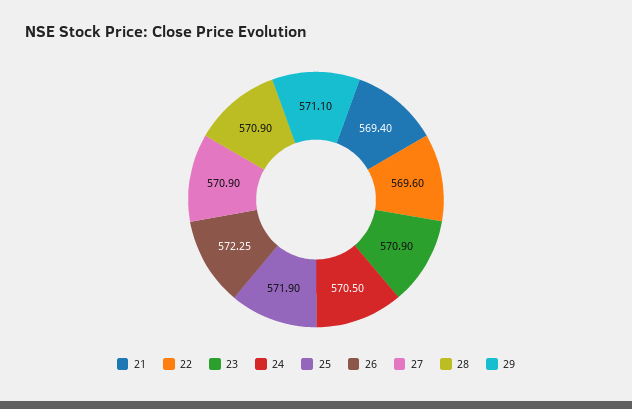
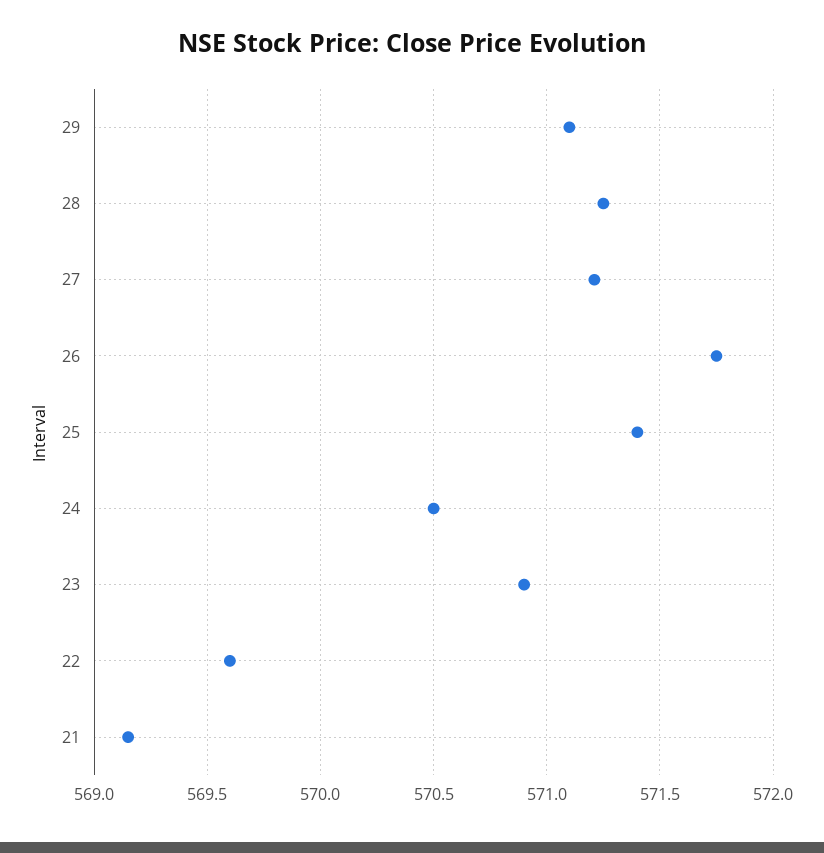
  {
-   "21": 569.4,
+   "21": 569.15,
    "22": 569.6,
    "23": 570.9,
    "24": 570.5,
-   "25": 571.9,
+   "25": 571.4,
-   "26": 572.25,
+   "26": 571.75,
-   "27": 570.9,
+   "27": 571.2,
-   "28": 570.9,
+   "28": 571.25,
    "29": 571.1
  }

